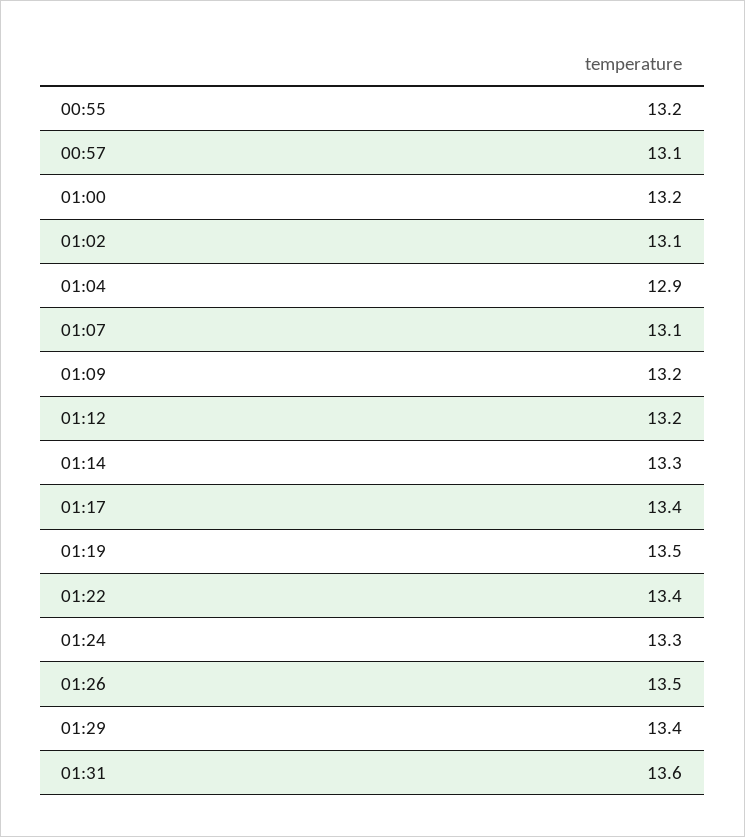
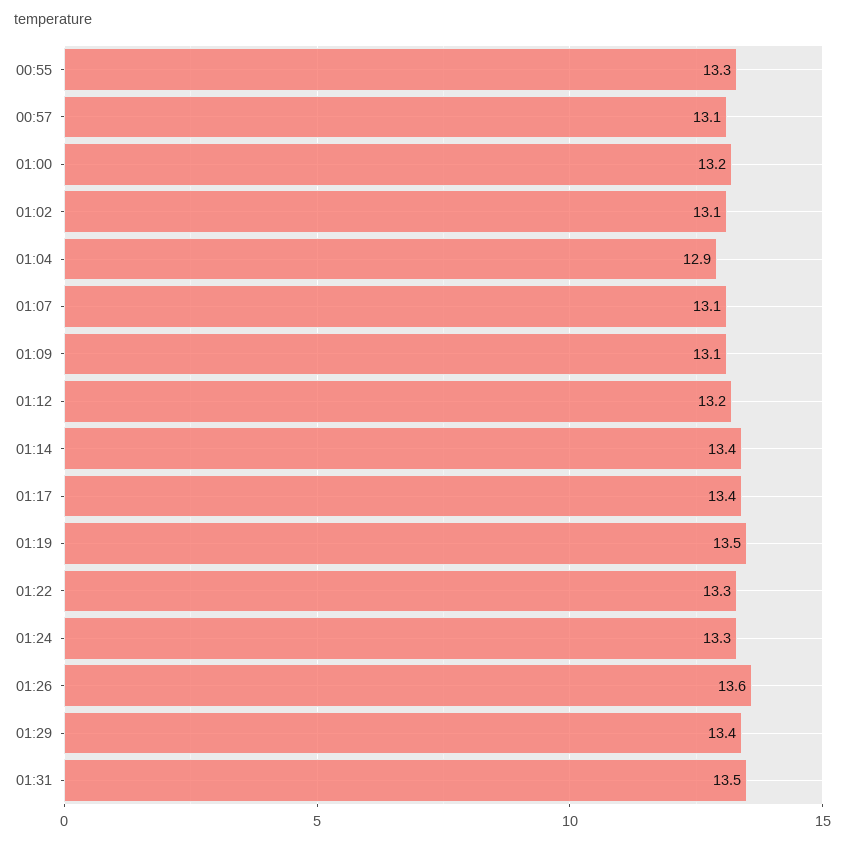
  {
-   "00:55": 13.2,
+   "00:55": 13.3,
    "00:57": 13.1,
    "01:00": 13.2,
    "01:02": 13.1,
    "01:04": 12.9,
    "01:07": 13.1,
-   "01:09": 13.2,
+   "01:09": 13.1,
    "01:12": 13.2,
-   "01:14": 13.3,
+   "01:14": 13.4,
    "01:17": 13.4,
    "01:19": 13.5,
-   "01:22": 13.4,
+   "01:22": 13.3,
    "01:24": 13.3,
-   "01:26": 13.5,
+   "01:26": 13.6,
    "01:29": 13.4,
-   "01:31": 13.6
+   "01:31": 13.5
  }

